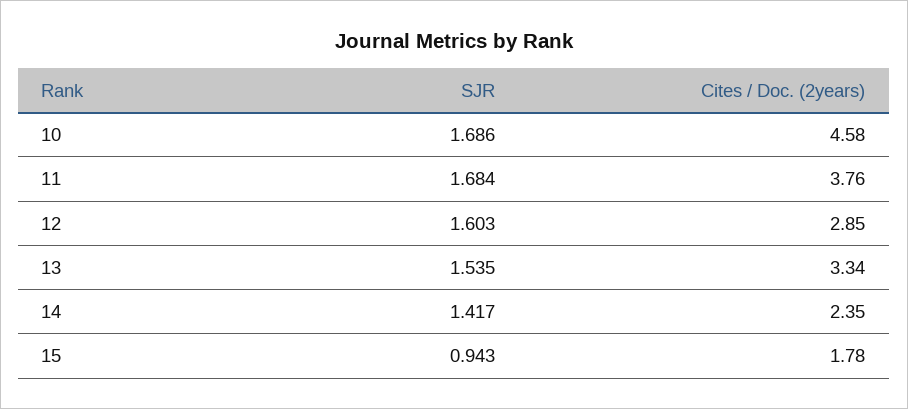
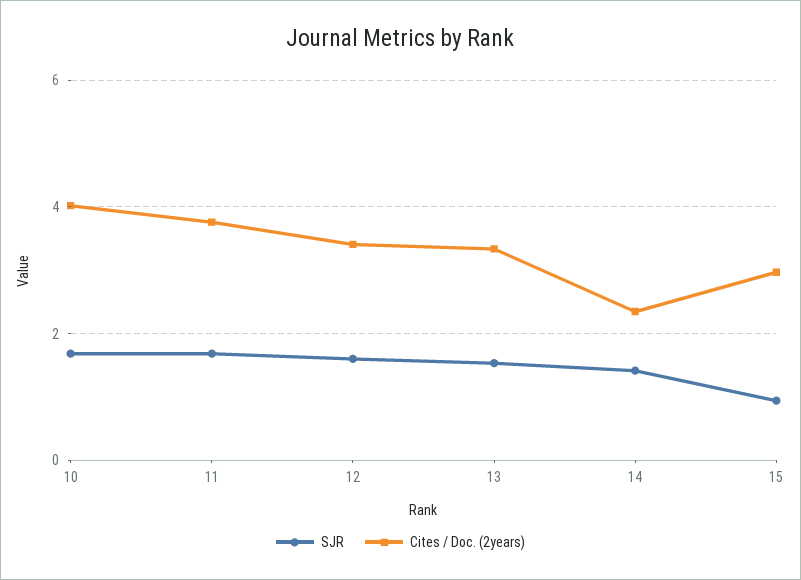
  {
    "SJR": {
      "10": 1.686,
      "11": 1.684,
      "12": 1.603,
      "13": 1.535,
      "14": 1.417,
      "15": 0.943
    },
    "Cites / Doc. (2years)": {
-     "10": 4.58,
+     "10": 4,
      "11": 3.76,
-     "12": 2.85,
+     "12": 3.4,
      "13": 3.34,
      "14": 2.35,
-     "15": 1.78
+     "15": 3
    }
  }

